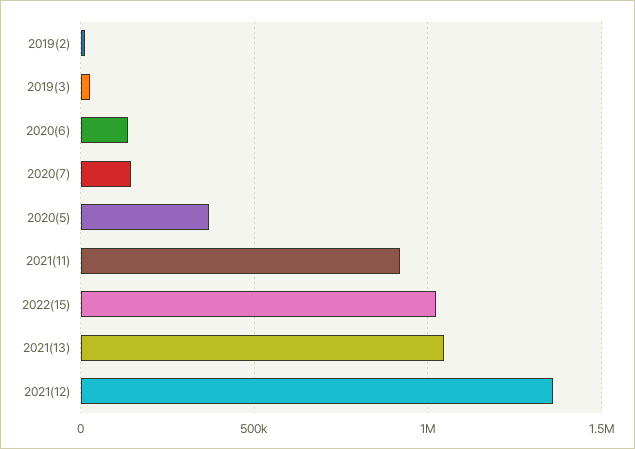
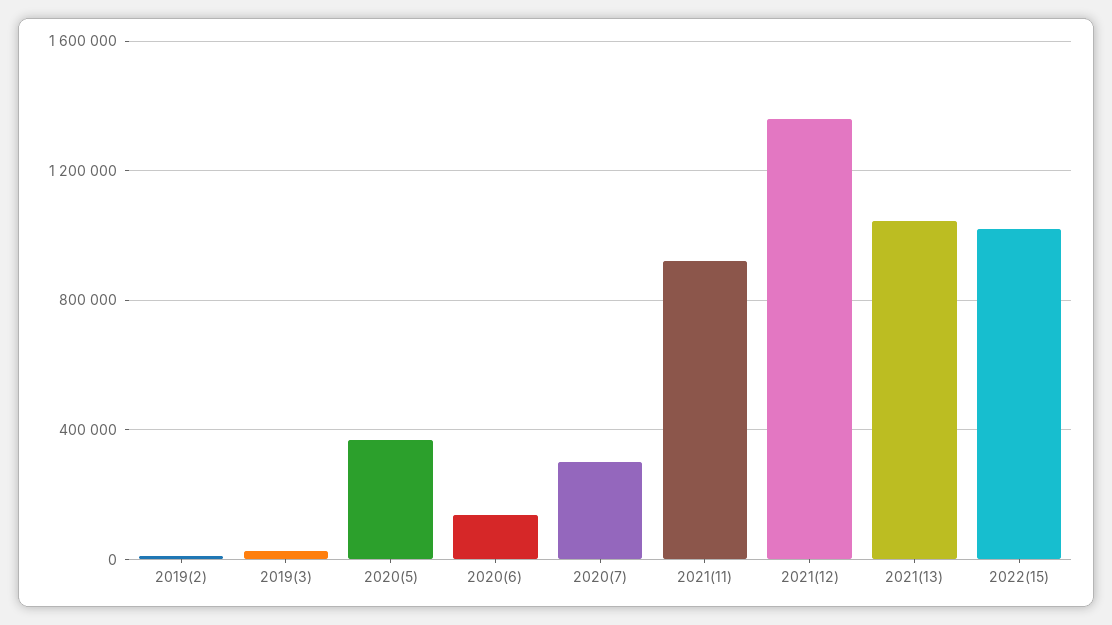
  {
    "2019(2)": 0,
    "2019(3)": 50000,
    "2020(6)": 150000,
-   "2020(7)": 150000,
+   "2020(7)": 300000,
    "2020(5)": 350000,
    "2021(11)": 900000,
    "2022(15)": 1000000,
    "2021(13)": 1050000,
    "2021(12)": 1350000
  }

